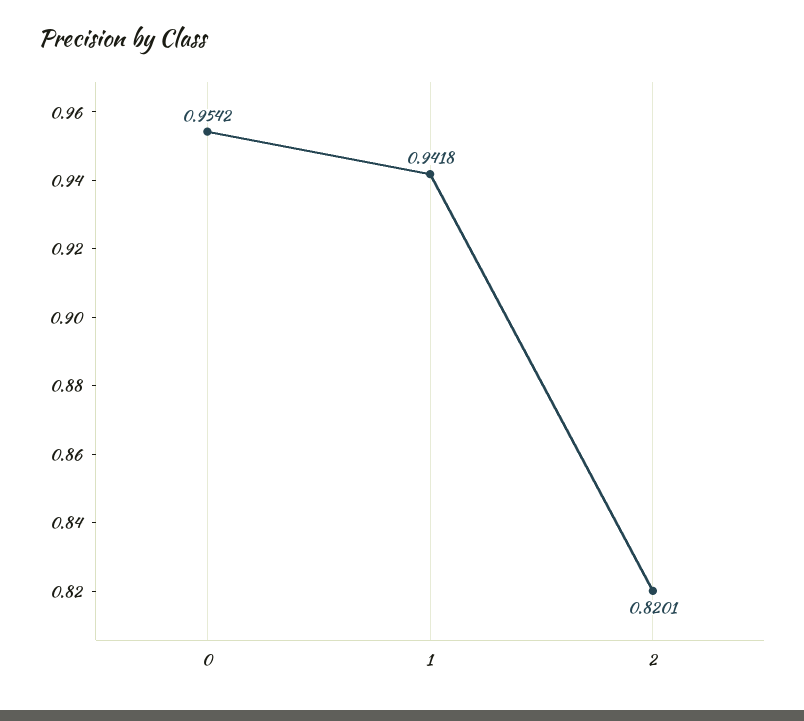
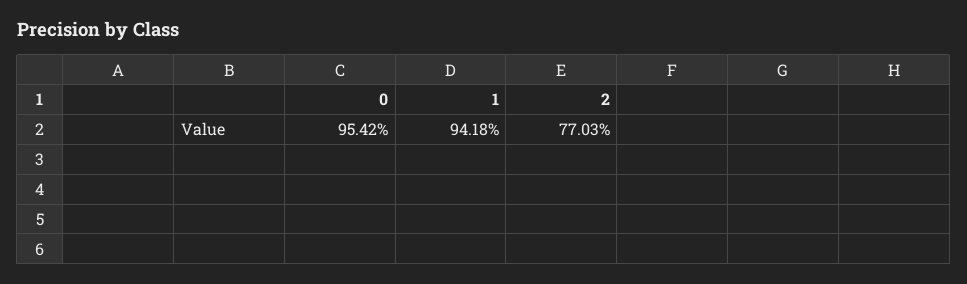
  {
    "0": 0.9542,
    "1": 0.9418,
-   "2": 0.8201
+   "2": 0.7703
  }

